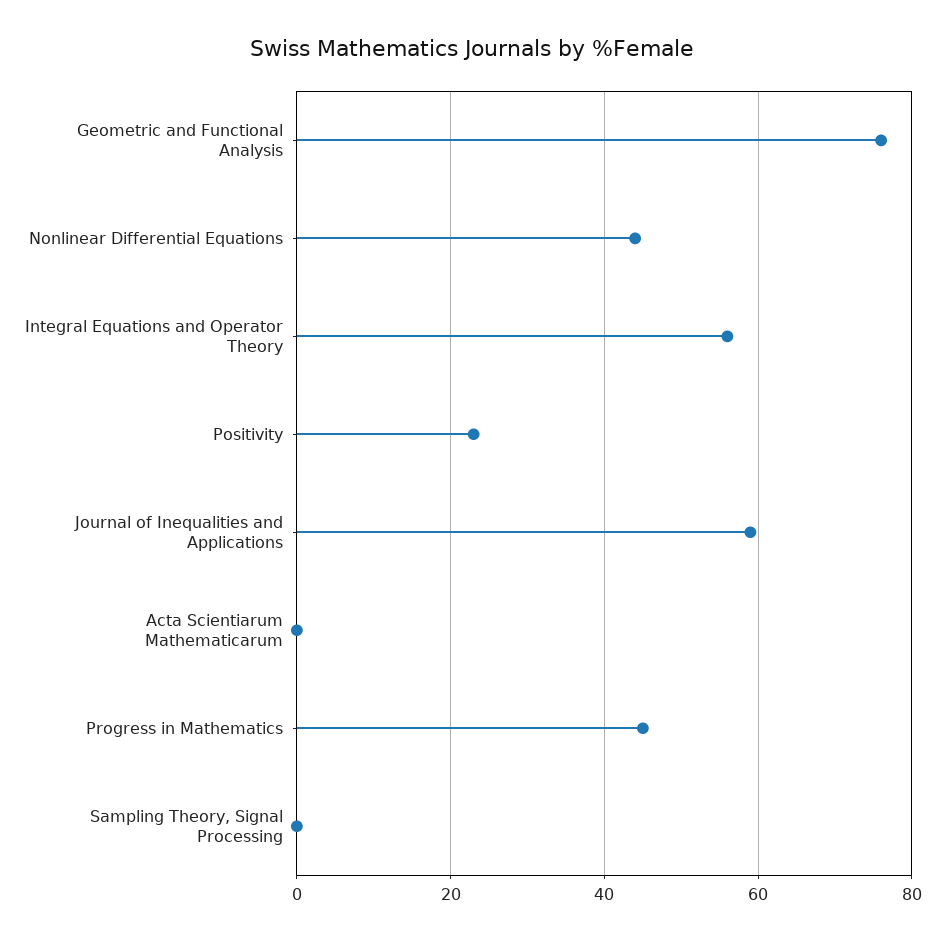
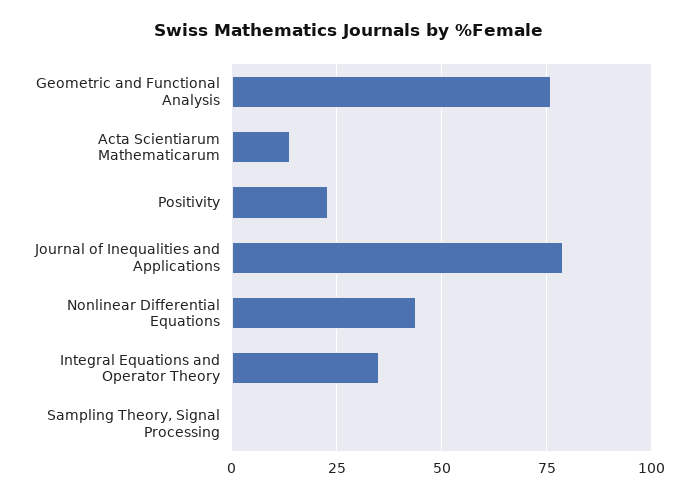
  {
    "Geometric and Functional Analysis": 75,
    "Nonlinear Differential Equations": 45,
-   "Integral Equations and Operator Theory": 55,
+   "Integral Equations and Operator Theory": 35,
    "Positivity": 25,
-   "Journal of Inequalities and Applications": 60,
+   "Journal of Inequalities and Applications": 80,
-   "Acta Scientiarum Mathematicarum": 0,
+   "Acta Scientiarum Mathematicarum": 15,
-   "Progress in Mathematics": 45,
    "Sampling Theory, Signal Processing": 0
  }

